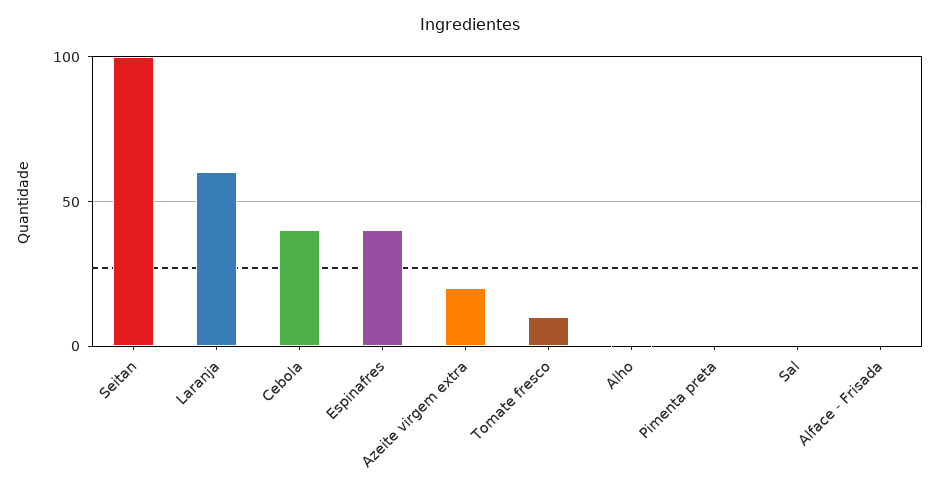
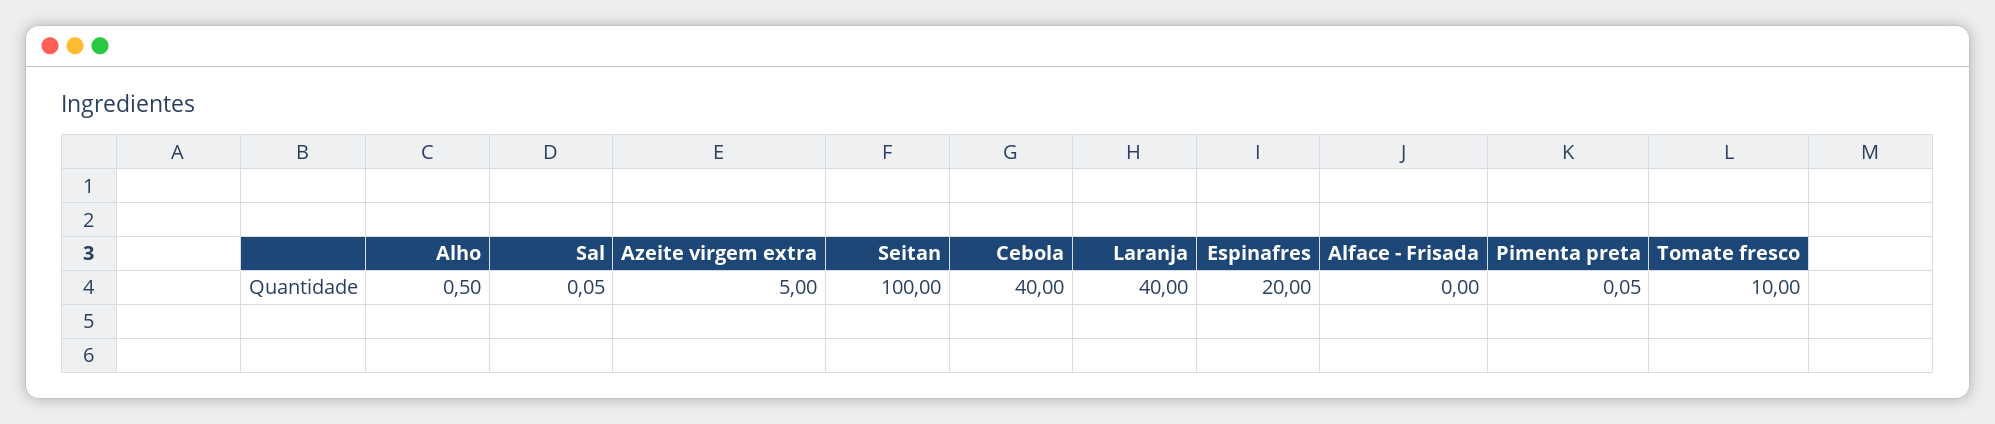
  {
    "Seitan": 100,
-   "Laranja": 60,
+   "Laranja": 40,
    "Cebola": 40,
-   "Espinafres": 40,
+   "Espinafres": 20,
-   "Azeite virgem extra": 20,
+   "Azeite virgem extra": 5,
    "Tomate fresco": 10,
    "Alho": 0.5,
    "Pimenta preta": 0.05,
    "Sal": 0.05,
    "Alface - Frisada": 0
  }

